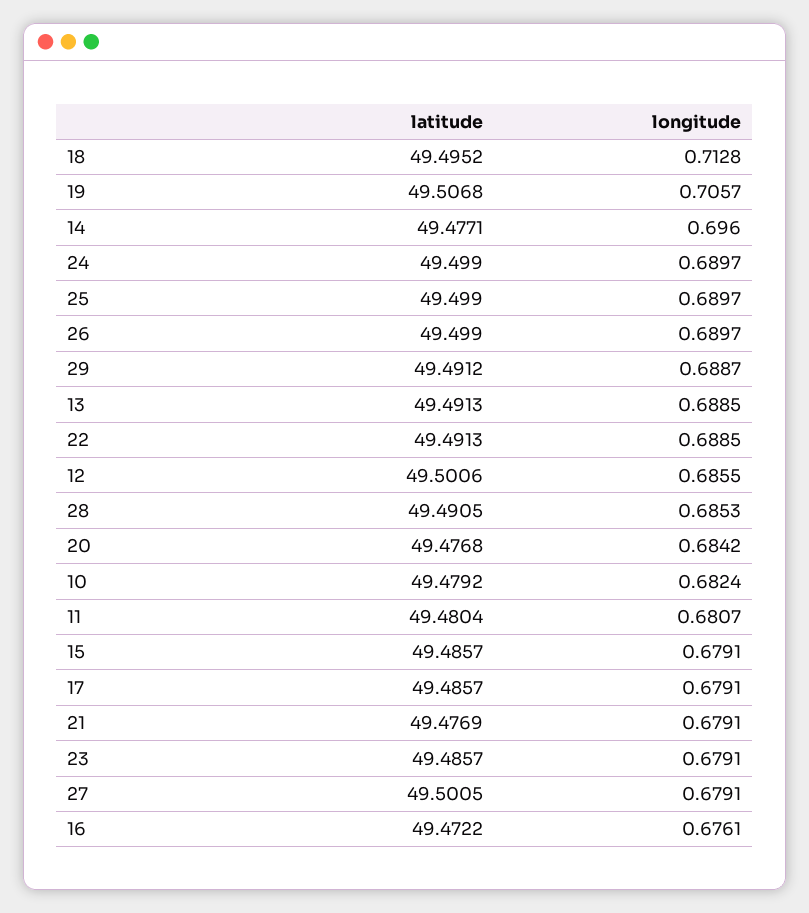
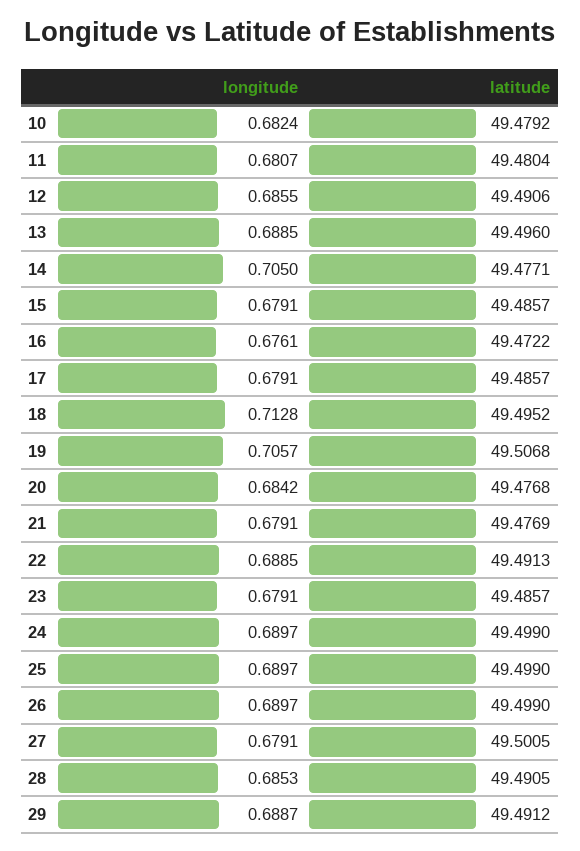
  {
    "latitude": {
      "18": 49.4952,
      "19": 49.5068,
      "14": 49.4771,
      "24": 49.499,
      "25": 49.499,
      "26": 49.499,
      "29": 49.4912,
-     "13": 49.4913,
+     "13": 49.496,
      "22": 49.4913,
-     "12": 49.5006,
+     "12": 49.4906,
      "28": 49.4905,
      "20": 49.4768,
      "10": 49.4792,
      "11": 49.4804,
      "15": 49.4857,
      "17": 49.4857,
      "21": 49.4769,
      "23": 49.4857,
      "27": 49.5005,
      "16": 49.4722
    },
    "longitude": {
      "18": 0.7128,
      "19": 0.7057,
-     "14": 0.696,
+     "14": 0.705,
      "24": 0.6897,
      "25": 0.6897,
      "26": 0.6897,
      "29": 0.6887,
      "13": 0.6885,
      "22": 0.6885,
      "12": 0.6855,
      "28": 0.6853,
      "20": 0.6842,
      "10": 0.6824,
      "11": 0.6807,
      "15": 0.6791,
      "17": 0.6791,
      "21": 0.6791,
      "23": 0.6791,
      "27": 0.6791,
      "16": 0.6761
    }
  }

